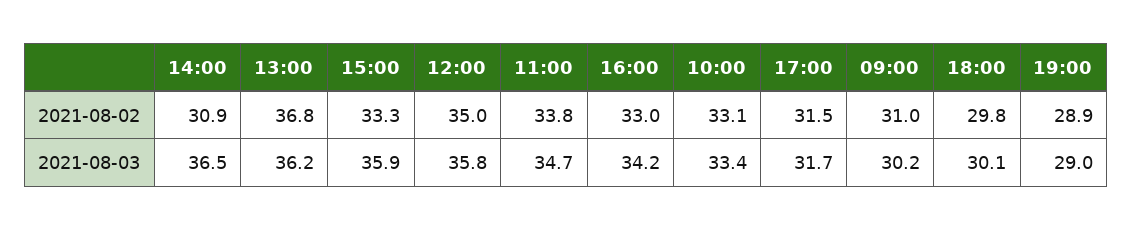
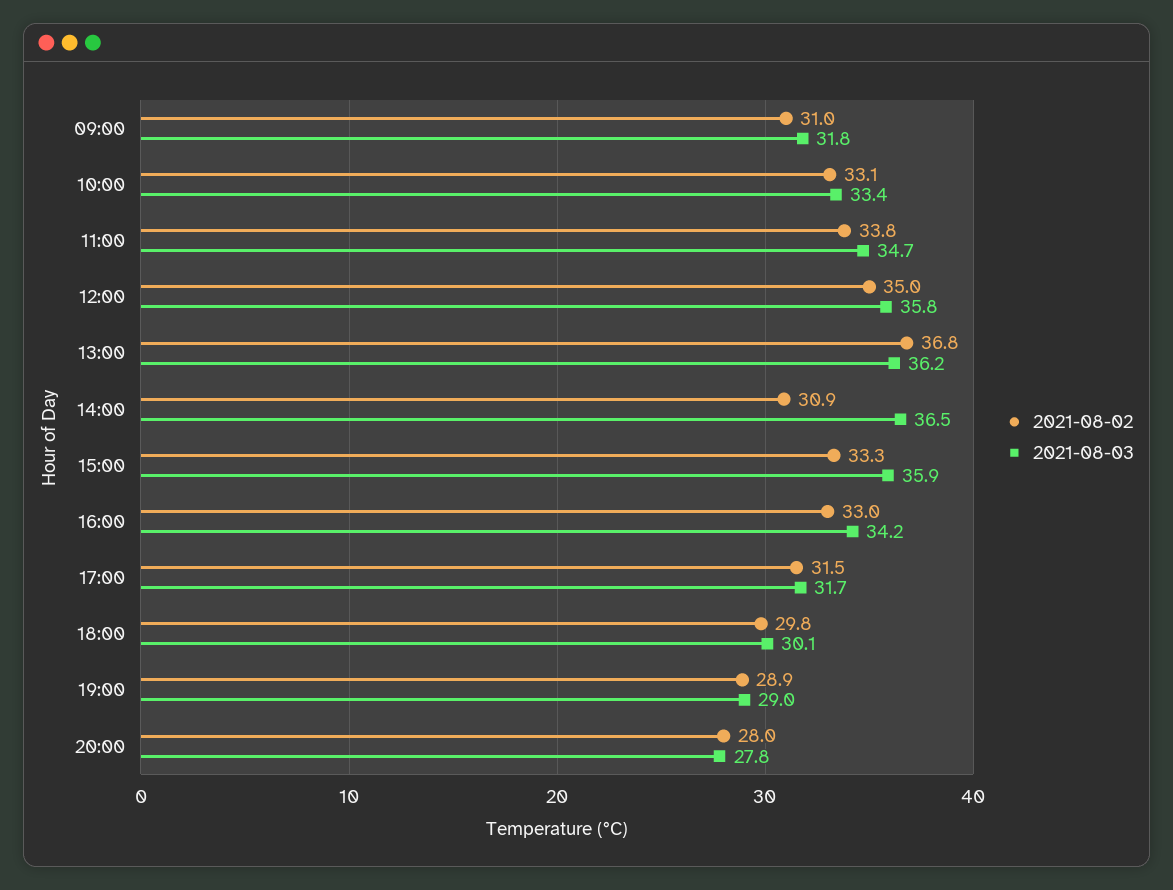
  {
    "2021-08-02": {
      "14:00": 30.9,
      "13:00": 36.8,
      "15:00": 33.3,
      "12:00": 35,
      "11:00": 33.8,
      "16:00": 33,
      "10:00": 33.1,
      "17:00": 31.5,
      "09:00": 31,
      "18:00": 29.8,
-     "19:00": 28.9
+     "19:00": 28.9,
+     "20:00": 28
    },
    "2021-08-03": {
      "14:00": 36.5,
      "13:00": 36.2,
      "15:00": 35.9,
      "12:00": 35.8,
      "11:00": 34.7,
      "16:00": 34.2,
      "10:00": 33.4,
      "17:00": 31.7,
-     "09:00": 30.2,
+     "09:00": 31.8,
      "18:00": 30.1,
-     "19:00": 29
+     "19:00": 29,
+     "20:00": 27.8
    }
  }

